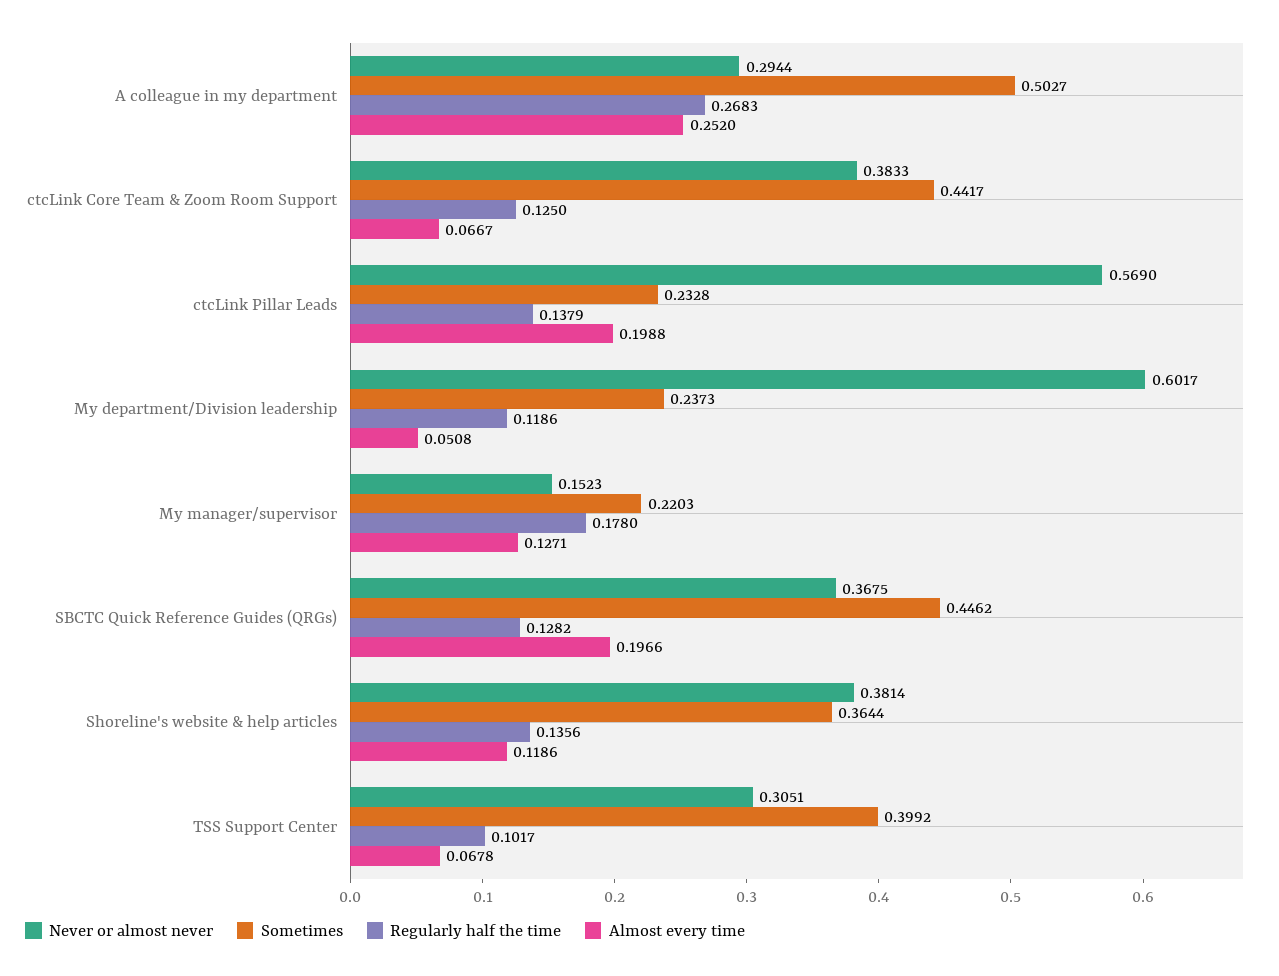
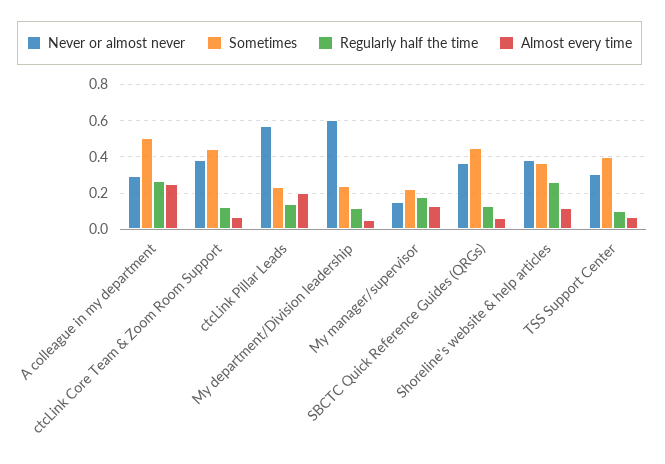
  {
    "Never or almost never": {
      "A colleague in my department": 0.2944,
      "ctcLink Core Team & Zoom Room Support": 0.3833,
      "ctcLink Pillar Leads": 0.569,
      "My department/Division leadership": 0.6017,
      "My manager/supervisor": 0.1523,
      "SBCTC Quick Reference Guides (QRGs)": 0.3675,
      "Shoreline's website & help articles": 0.3814,
      "TSS Support Center": 0.3051
    },
    "Sometimes": {
      "A colleague in my department": 0.5027,
      "ctcLink Core Team & Zoom Room Support": 0.4417,
      "ctcLink Pillar Leads": 0.2328,
      "My department/Division leadership": 0.2373,
      "My manager/supervisor": 0.2203,
      "SBCTC Quick Reference Guides (QRGs)": 0.4462,
      "Shoreline's website & help articles": 0.3644,
      "TSS Support Center": 0.3992
    },
    "Regularly half the time": {
      "A colleague in my department": 0.2683,
      "ctcLink Core Team & Zoom Room Support": 0.125,
      "ctcLink Pillar Leads": 0.1379,
      "My department/Division leadership": 0.1186,
      "My manager/supervisor": 0.178,
      "SBCTC Quick Reference Guides (QRGs)": 0.1282,
-     "Shoreline's website & help articles": 0.1356,
+     "Shoreline's website & help articles": 0.25,
      "TSS Support Center": 0.1017
    },
    "Almost every time": {
      "A colleague in my department": 0.252,
      "ctcLink Core Team & Zoom Room Support": 0.0667,
      "ctcLink Pillar Leads": 0.1988,
      "My department/Division leadership": 0.0508,
      "My manager/supervisor": 0.1271,
-     "SBCTC Quick Reference Guides (QRGs)": 0.1966,
+     "SBCTC Quick Reference Guides (QRGs)": 0.05,
      "Shoreline's website & help articles": 0.1186,
      "TSS Support Center": 0.0678
    }
  }

